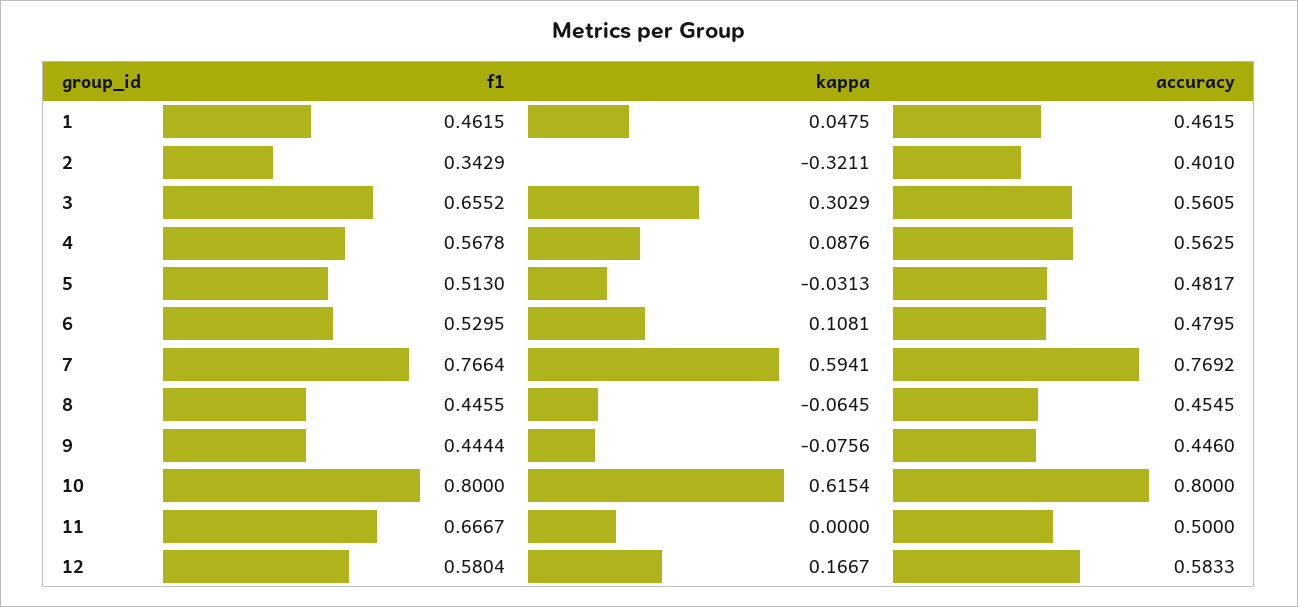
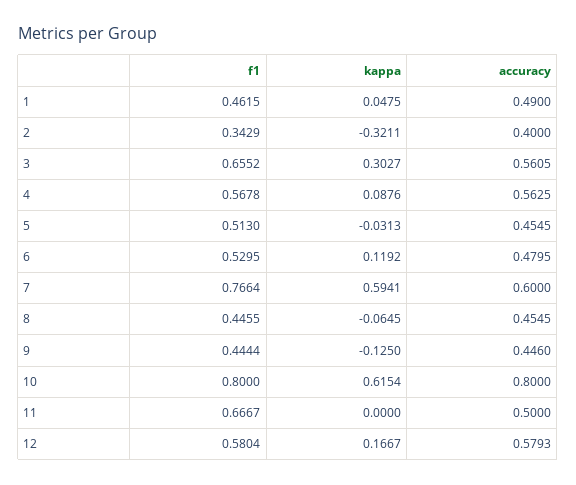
  {
    "f1": {
      "1": 0.4615,
      "2": 0.3429,
      "3": 0.6552,
      "4": 0.5678,
      "5": 0.513,
      "6": 0.5295,
      "7": 0.7664,
      "8": 0.4455,
      "9": 0.4444,
      "10": 0.8,
      "11": 0.6667,
      "12": 0.5804
    },
    "kappa": {
      "1": 0.0475,
      "2": -0.3211,
-     "3": 0.3029,
+     "3": 0.3027,
      "4": 0.0876,
      "5": -0.0313,
-     "6": 0.1081,
+     "6": 0.1192,
      "7": 0.5941,
      "8": -0.0645,
-     "9": -0.0756,
+     "9": -0.125,
      "10": 0.6154,
      "11": 0,
      "12": 0.1667
    },
    "accuracy": {
-     "1": 0.4615,
+     "1": 0.49,
-     "2": 0.401,
+     "2": 0.4,
      "3": 0.5605,
      "4": 0.5625,
-     "5": 0.4817,
+     "5": 0.4545,
      "6": 0.4795,
-     "7": 0.7692,
+     "7": 0.6,
      "8": 0.4545,
      "9": 0.446,
      "10": 0.8,
      "11": 0.5,
-     "12": 0.5833
+     "12": 0.5793
    }
  }

